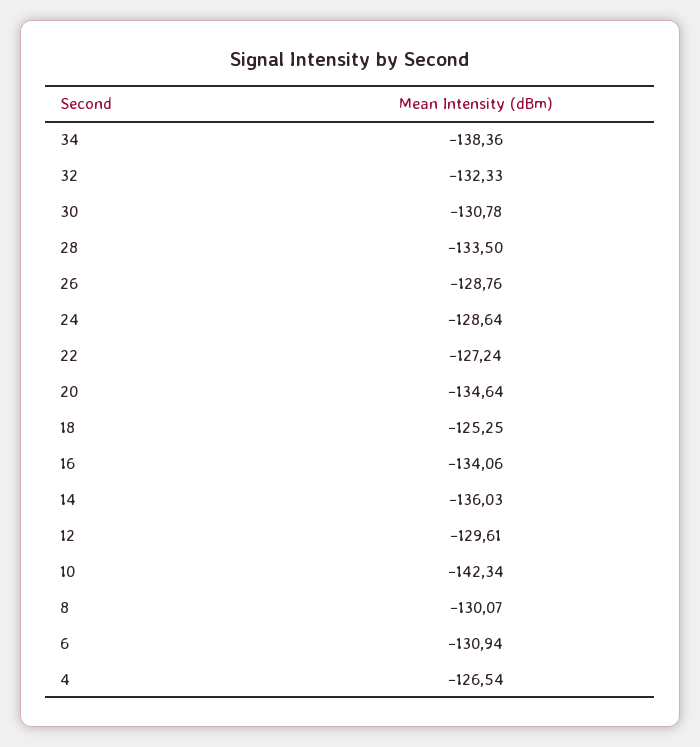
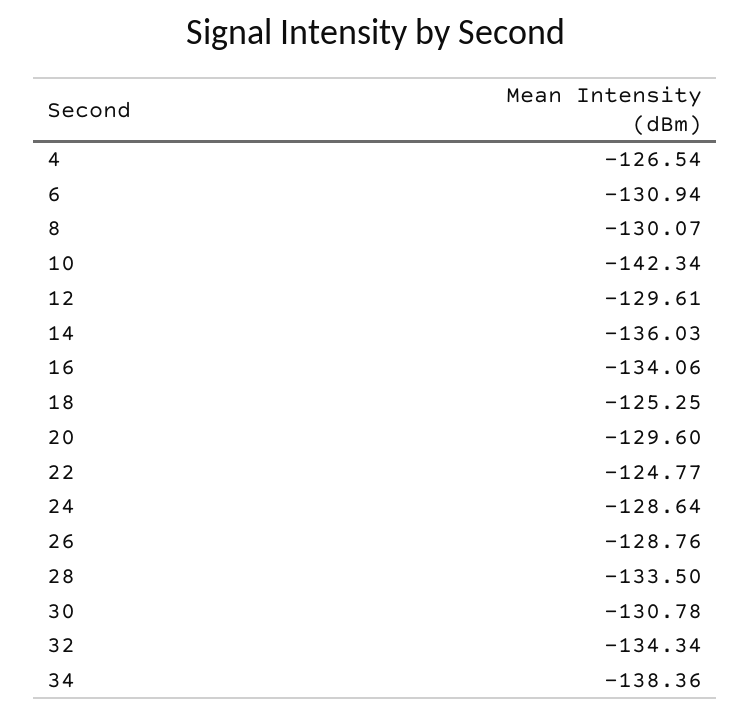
  {
    "34": -138.36,
-   "32": -132.33,
+   "32": -134.34,
    "30": -130.78,
    "28": -133.5,
    "26": -128.76,
    "24": -128.64,
-   "22": -127.24,
+   "22": -124.77,
-   "20": -134.64,
+   "20": -129.6,
    "18": -125.25,
    "16": -134.06,
    "14": -136.03,
    "12": -129.61,
    "10": -142.34,
    "8": -130.07,
    "6": -130.94,
    "4": -126.54
  }

